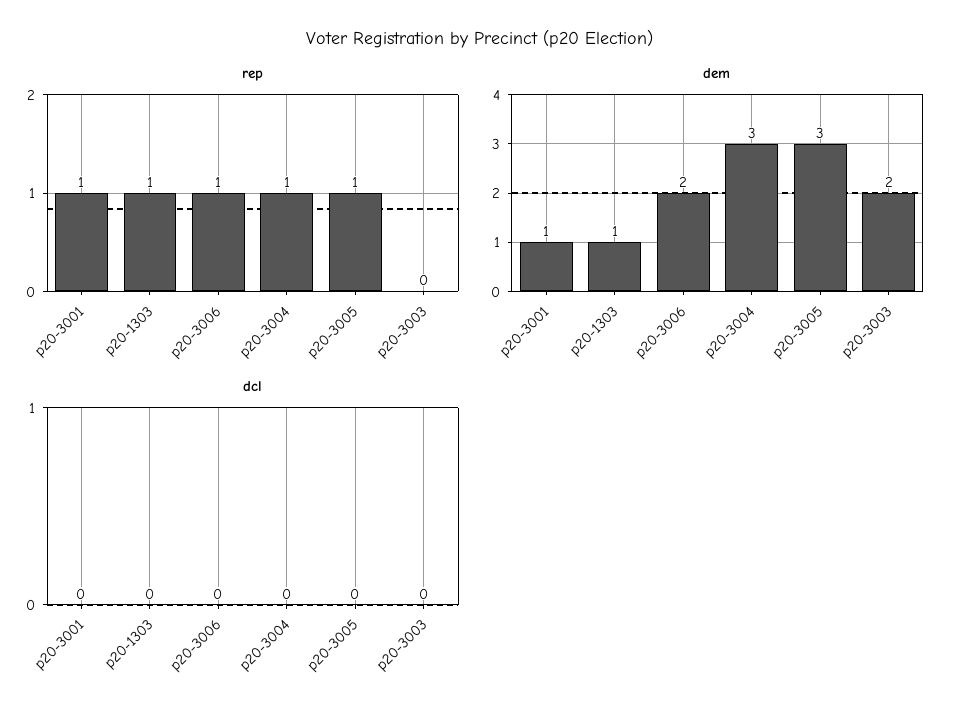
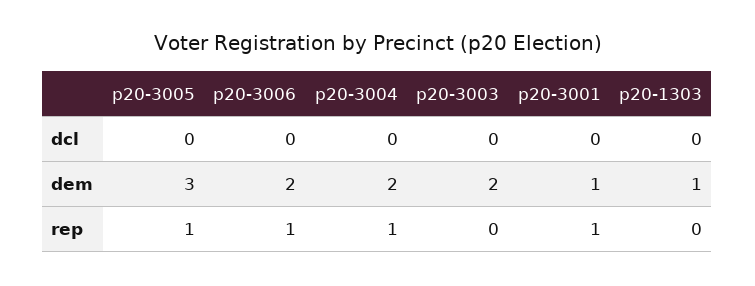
  {
    "rep": {
      "p20-3001": 1,
-     "p20-1303": 1,
+     "p20-1303": 0,
      "p20-3006": 1,
      "p20-3004": 1,
      "p20-3005": 1,
      "p20-3003": 0
    },
    "dem": {
      "p20-3001": 1,
      "p20-1303": 1,
      "p20-3006": 2,
-     "p20-3004": 3,
+     "p20-3004": 2,
      "p20-3005": 3,
      "p20-3003": 2
    },
    "dcl": {
      "p20-3001": 0,
      "p20-1303": 0,
      "p20-3006": 0,
      "p20-3004": 0,
      "p20-3005": 0,
      "p20-3003": 0
    }
  }

